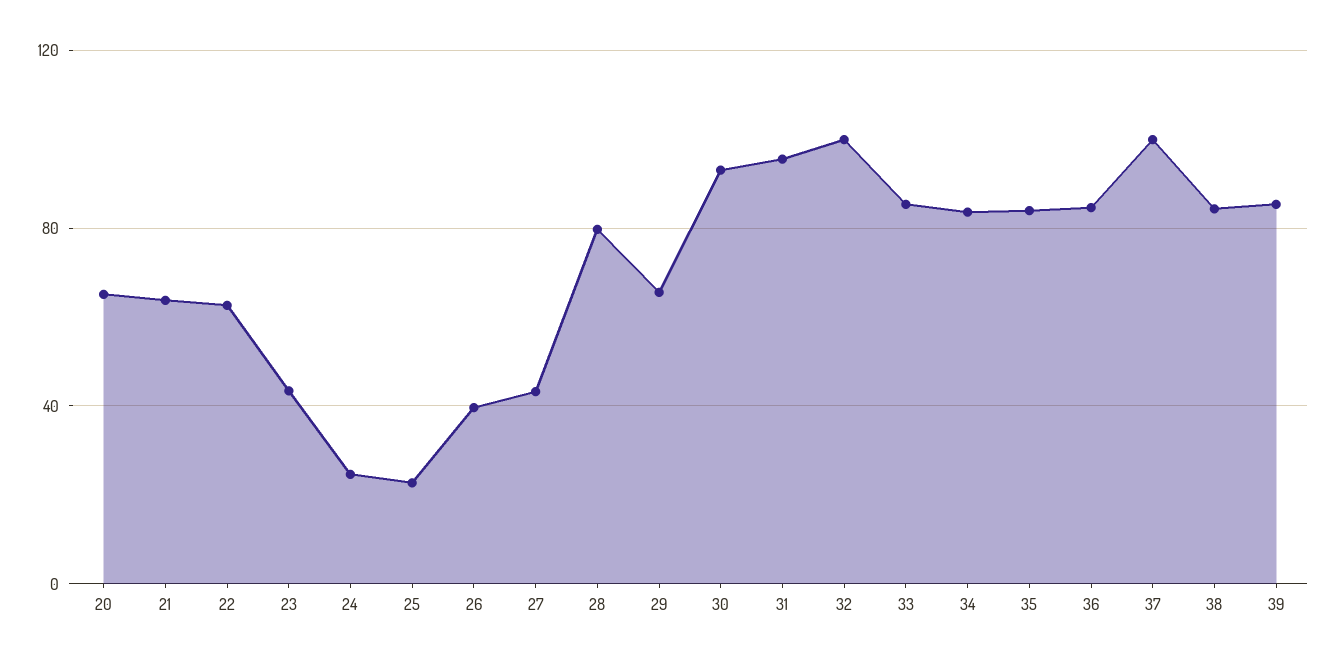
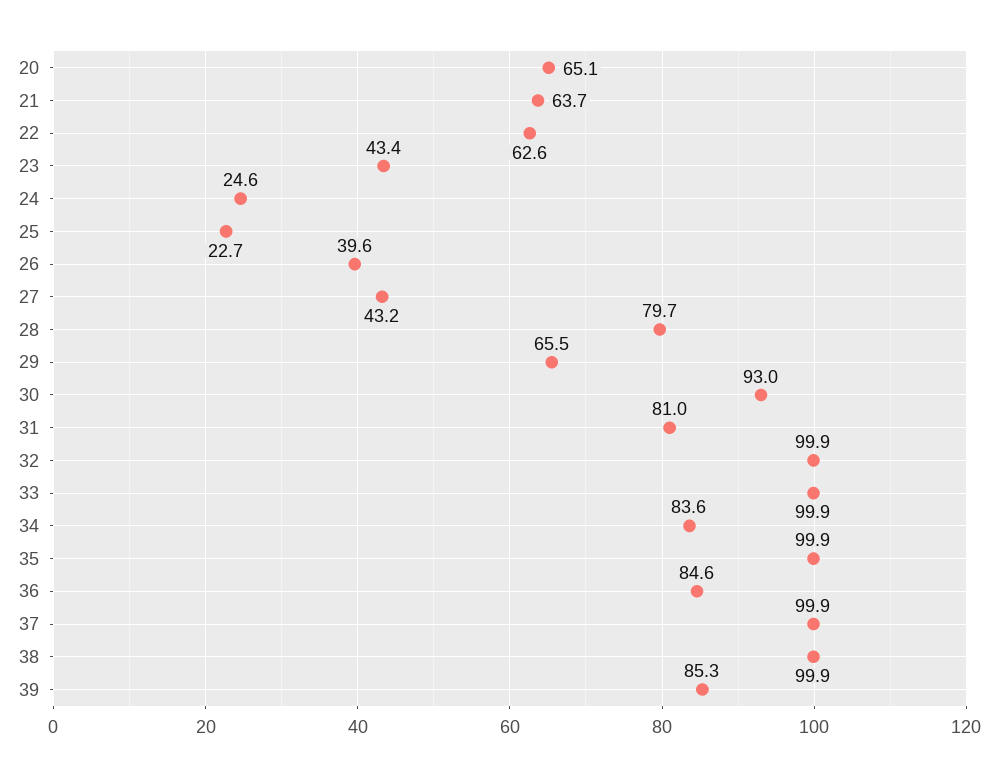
  {
    "20": 65.1,
    "21": 63.7,
    "22": 62.6,
    "23": 43.4,
    "24": 24.6,
    "25": 22.7,
    "26": 39.6,
    "27": 43.2,
    "28": 79.7,
    "29": 65.5,
    "30": 93,
-   "31": 95,
+   "31": 81,
    "32": 99.9,
-   "33": 85,
+   "33": 99.9,
    "34": 83.6,
-   "35": 85,
+   "35": 99.9,
    "36": 84.6,
    "37": 99.9,
-   "38": 85,
+   "38": 99.9,
    "39": 85.3
  }

